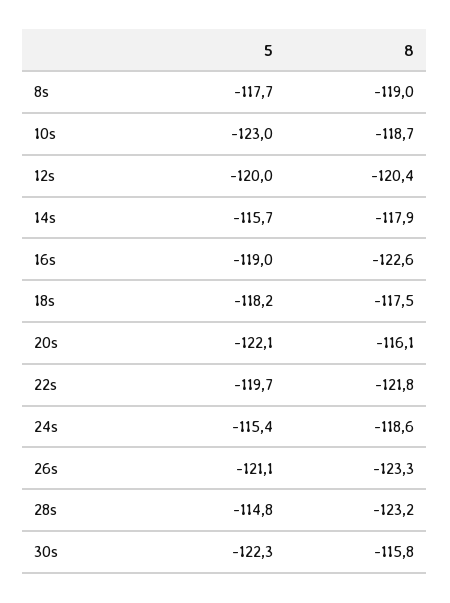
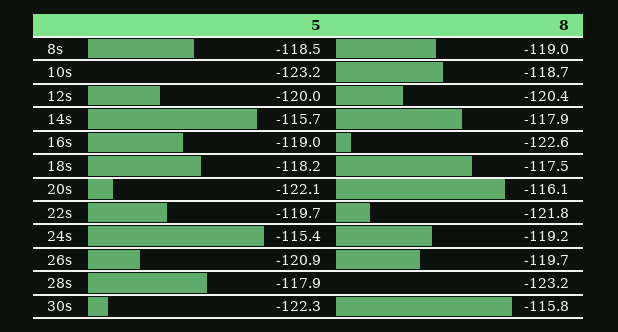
  {
    "5": {
-     "8s": -117.7,
+     "8s": -118.5,
-     "10s": -123,
+     "10s": -123.2,
      "12s": -120,
      "14s": -115.7,
      "16s": -119,
      "18s": -118.2,
      "20s": -122.1,
      "22s": -119.7,
      "24s": -115.4,
-     "26s": -121.1,
+     "26s": -120.9,
-     "28s": -114.8,
+     "28s": -117.9,
      "30s": -122.3
    },
    "8": {
      "8s": -119,
      "10s": -118.7,
      "12s": -120.4,
      "14s": -117.9,
      "16s": -122.6,
      "18s": -117.5,
      "20s": -116.1,
      "22s": -121.8,
-     "24s": -118.6,
+     "24s": -119.2,
-     "26s": -123.3,
+     "26s": -119.7,
      "28s": -123.2,
      "30s": -115.8
    }
  }

